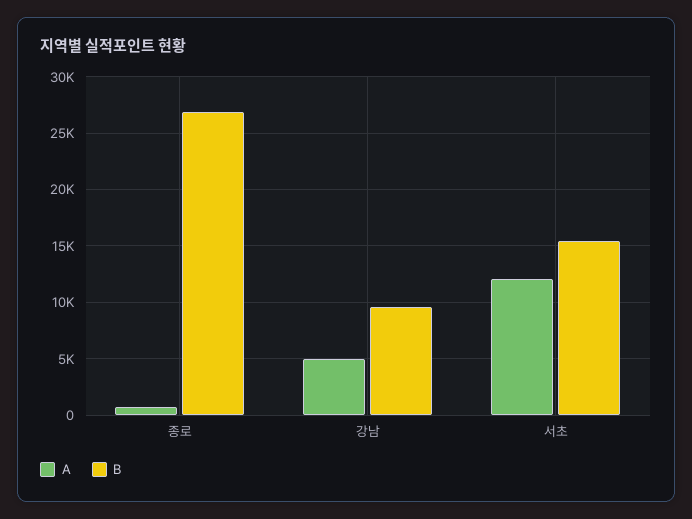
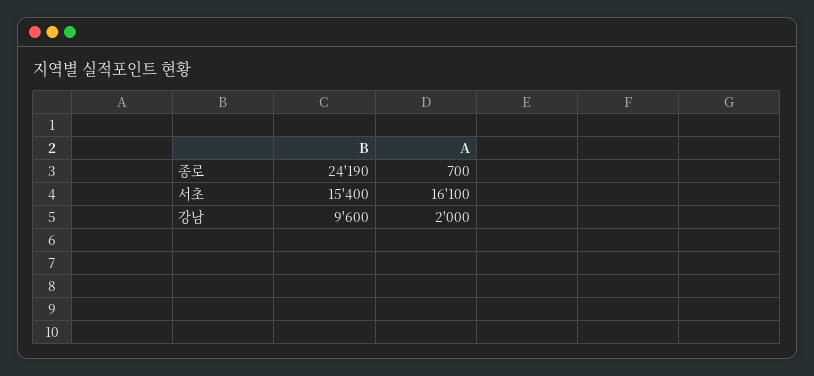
  {
    "A": {
      "종로": 700,
-     "강남": 5000,
+     "강남": 2000,
-     "서초": 12000
+     "서초": 16100
    },
    "B": {
-     "종로": 27000,
+     "종로": 24190,
      "강남": 9600,
      "서초": 15400
    }
  }

